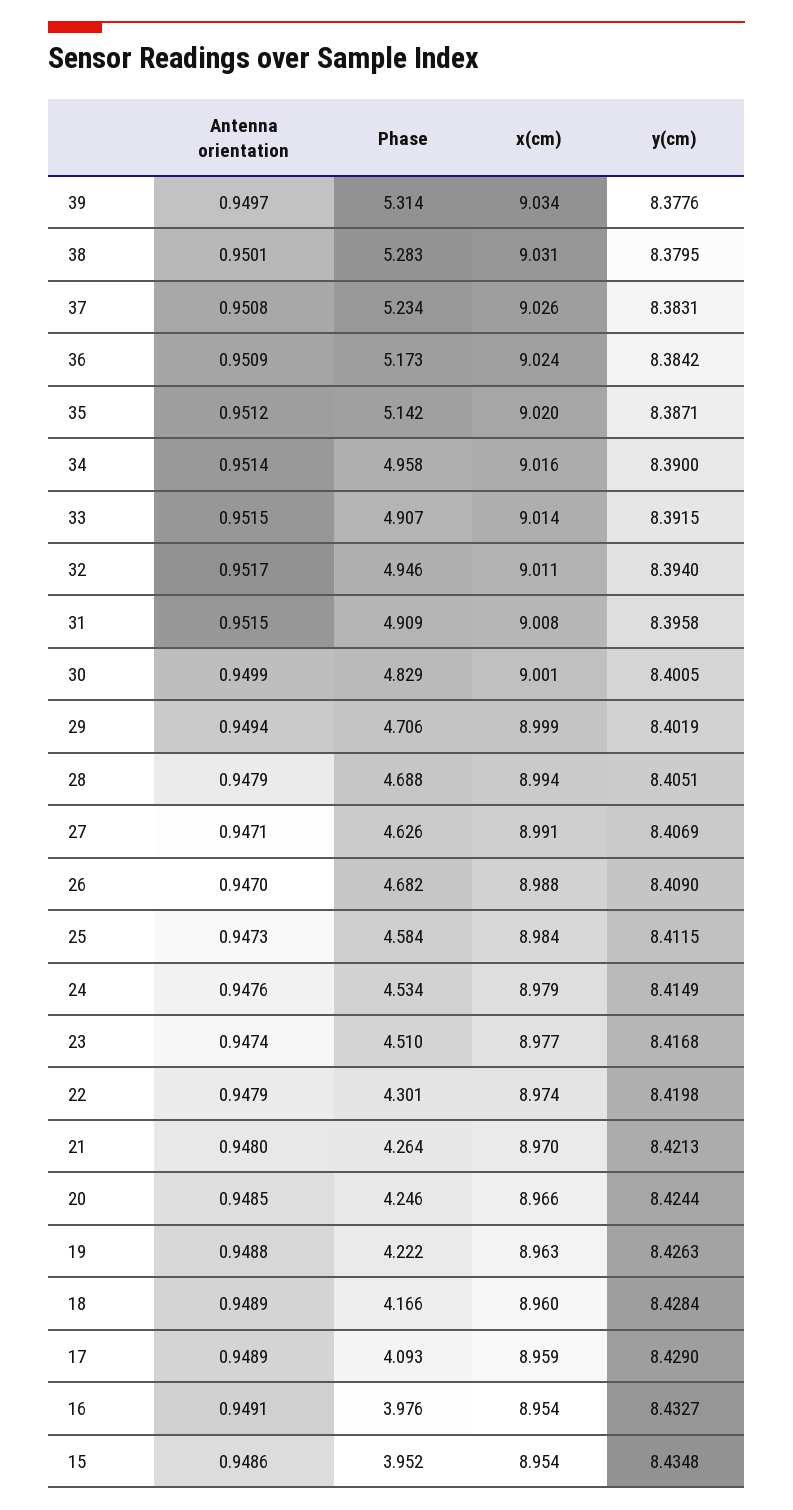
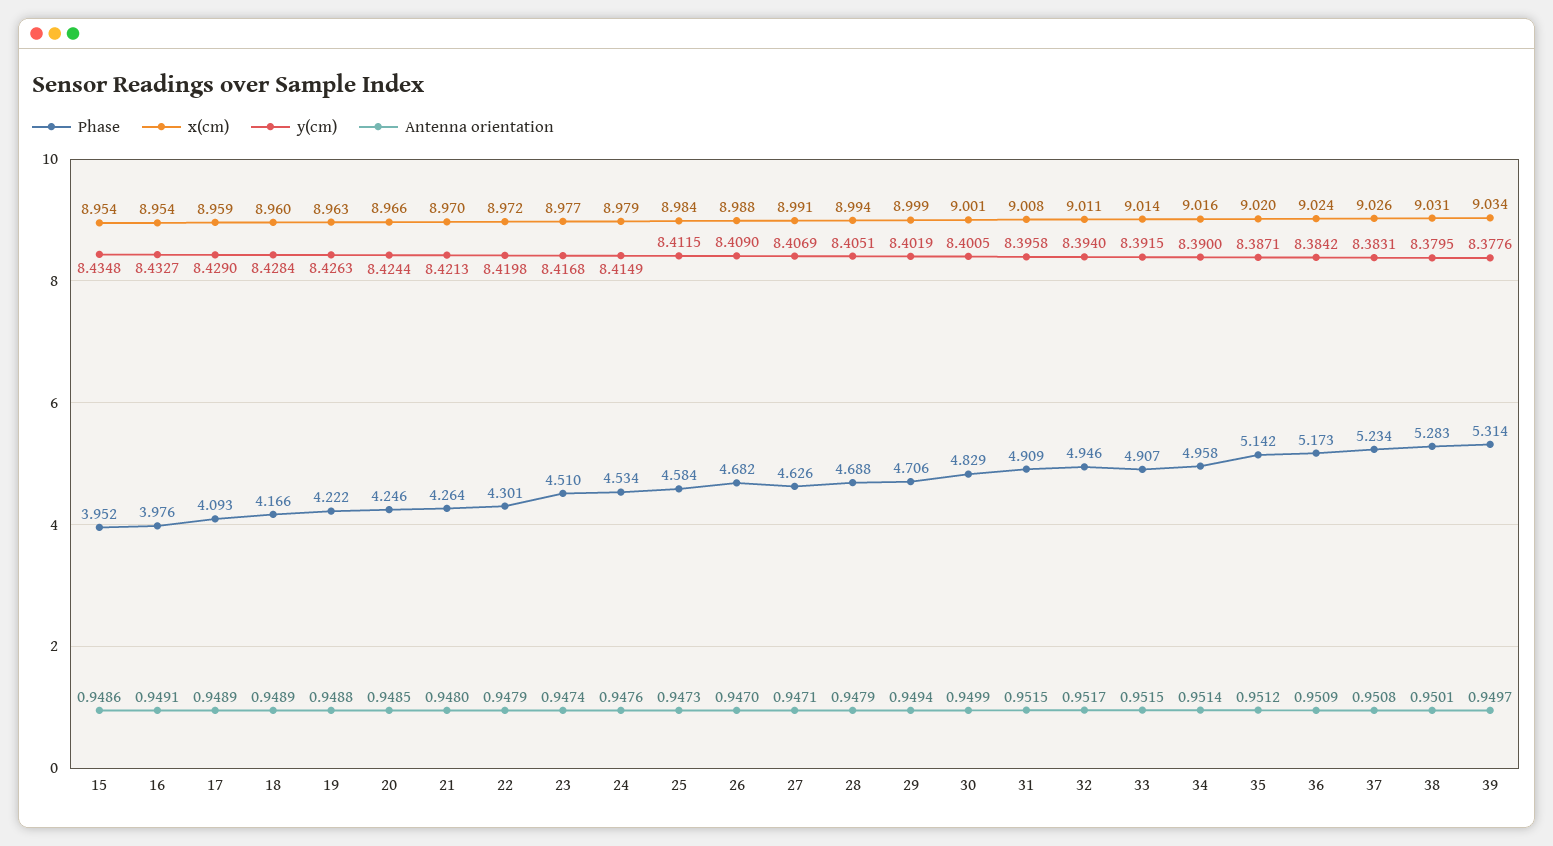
  {
    "Antenna orientation": {
      "39": 0.9497,
      "38": 0.9501,
      "37": 0.9508,
      "36": 0.9509,
      "35": 0.9512,
      "34": 0.9514,
      "33": 0.9515,
      "32": 0.9517,
      "31": 0.9515,
      "30": 0.9499,
      "29": 0.9494,
      "28": 0.9479,
      "27": 0.9471,
      "26": 0.947,
      "25": 0.9473,
      "24": 0.9476,
      "23": 0.9474,
      "22": 0.9479,
      "21": 0.948,
      "20": 0.9485,
      "19": 0.9488,
      "18": 0.9489,
      "17": 0.9489,
      "16": 0.9491,
      "15": 0.9486
    },
    "Phase": {
      "39": 5.314,
      "38": 5.283,
      "37": 5.234,
      "36": 5.173,
      "35": 5.142,
      "34": 4.958,
      "33": 4.907,
      "32": 4.946,
      "31": 4.909,
      "30": 4.829,
      "29": 4.706,
      "28": 4.688,
      "27": 4.626,
      "26": 4.682,
      "25": 4.584,
      "24": 4.534,
      "23": 4.51,
      "22": 4.301,
      "21": 4.264,
      "20": 4.246,
      "19": 4.222,
      "18": 4.166,
      "17": 4.093,
      "16": 3.976,
      "15": 3.952
    },
    "x(cm)": {
      "39": 9.034,
      "38": 9.031,
      "37": 9.026,
      "36": 9.024,
      "35": 9.02,
      "34": 9.016,
      "33": 9.014,
      "32": 9.011,
      "31": 9.008,
      "30": 9.001,
      "29": 8.999,
      "28": 8.994,
      "27": 8.991,
      "26": 8.988,
      "25": 8.984,
      "24": 8.979,
      "23": 8.977,
-     "22": 8.974,
+     "22": 8.972,
      "21": 8.97,
      "20": 8.966,
      "19": 8.963,
      "18": 8.96,
      "17": 8.959,
      "16": 8.954,
      "15": 8.954
    },
    "y(cm)": {
      "39": 8.3776,
      "38": 8.3795,
      "37": 8.3831,
      "36": 8.3842,
      "35": 8.3871,
      "34": 8.39,
      "33": 8.3915,
      "32": 8.394,
      "31": 8.3958,
      "30": 8.4005,
      "29": 8.4019,
      "28": 8.4051,
      "27": 8.4069,
      "26": 8.409,
      "25": 8.4115,
      "24": 8.4149,
      "23": 8.4168,
      "22": 8.4198,
      "21": 8.4213,
      "20": 8.4244,
      "19": 8.4263,
      "18": 8.4284,
      "17": 8.429,
      "16": 8.4327,
      "15": 8.4348
    }
  }

